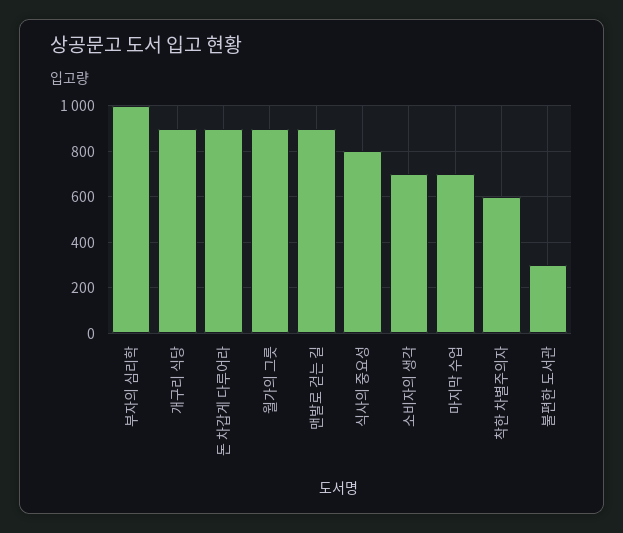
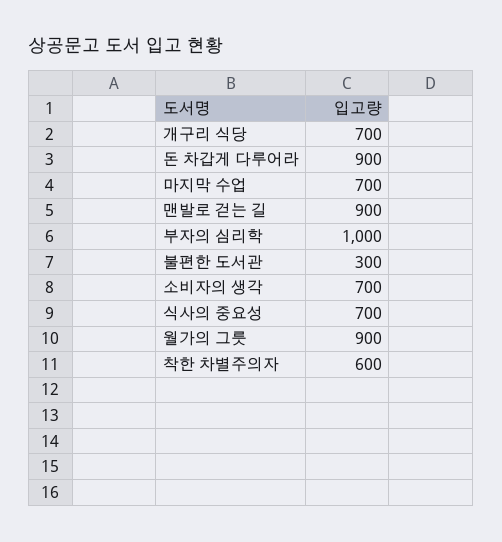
  {
    "부자의 심리학": 1000,
-   "개구리 식당": 900,
+   "개구리 식당": 700,
    "돈 차갑게 다루어라": 900,
    "월가의 그릇": 900,
    "맨발로 걷는 길": 900,
-   "식사의 중요성": 800,
+   "식사의 중요성": 700,
    "소비자의 생각": 700,
    "마지막 수업": 700,
    "착한 차별주의자": 600,
    "불편한 도서관": 300
  }

